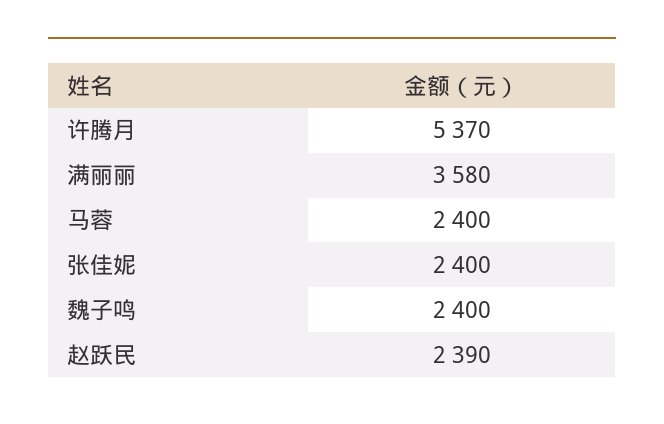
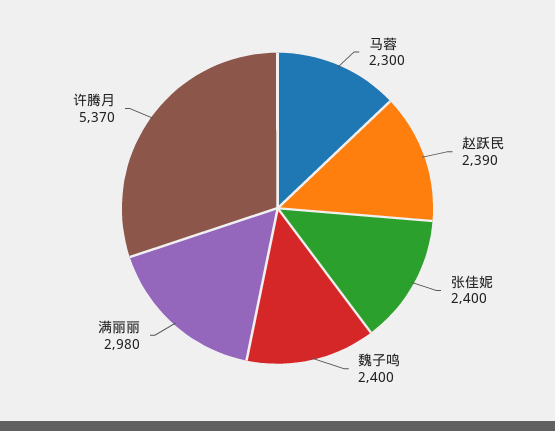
  {
    "许腾月": 5370,
-   "满丽丽": 3580,
+   "满丽丽": 2980,
-   "马蓉": 2400,
+   "马蓉": 2300,
    "张佳妮": 2400,
    "魏子鸣": 2400,
    "赵跃民": 2390
  }

